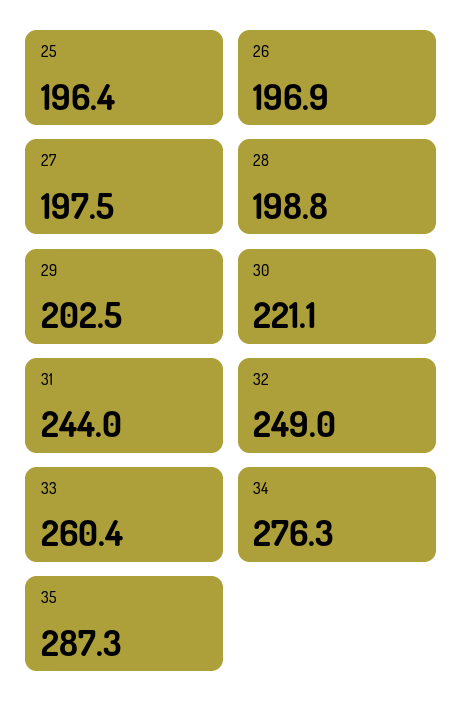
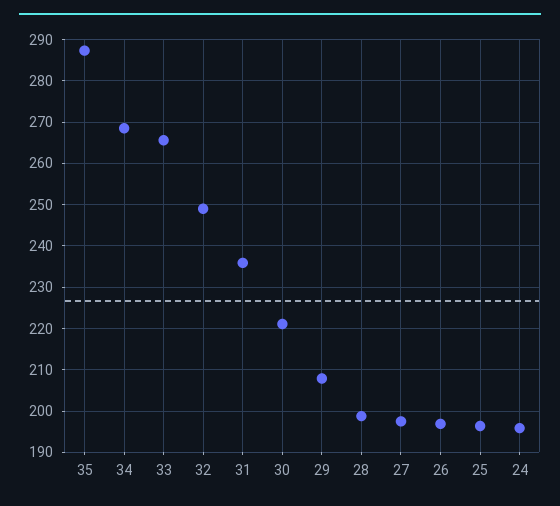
  {
    "25": 196.4,
    "26": 196.9,
    "27": 197.5,
    "28": 198.8,
-   "29": 202.5,
+   "29": 208,
    "30": 221.1,
-   "31": 244,
+   "31": 236,
    "32": 249,
-   "33": 260.4,
+   "33": 266,
-   "34": 276.3,
+   "34": 268,
-   "35": 287.3
+   "35": 287.3,
+   "24": 196
  }

